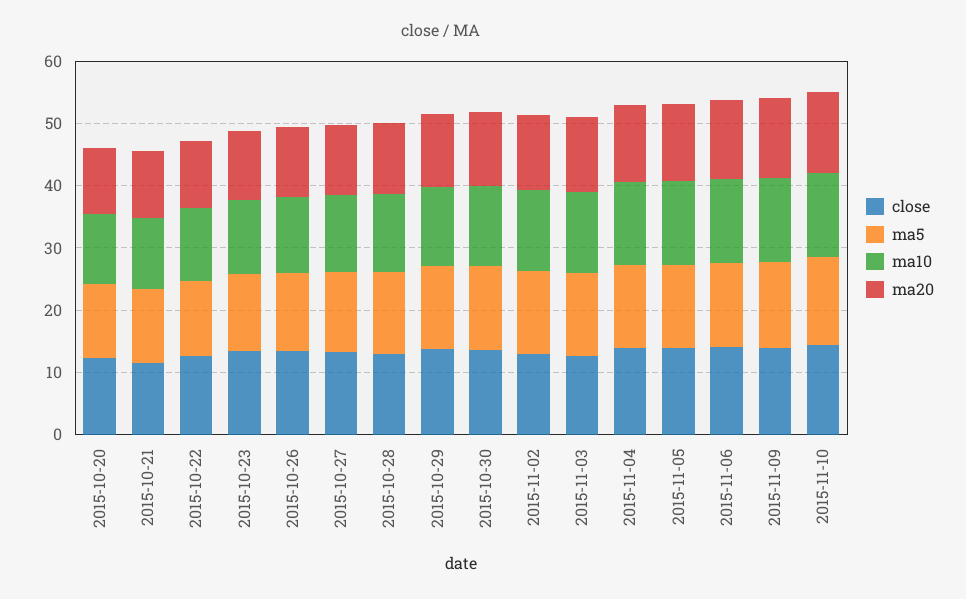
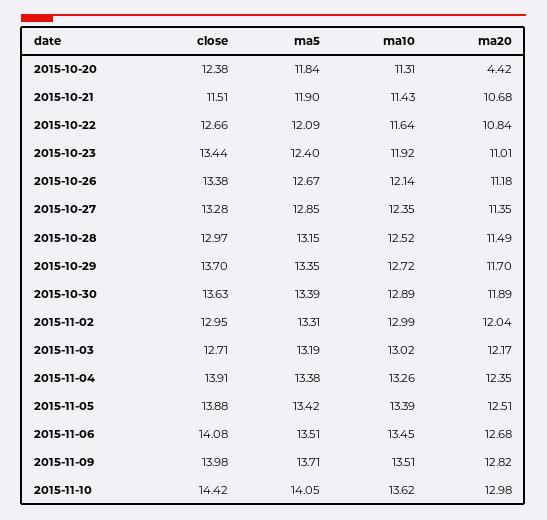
  {
    "close": {
      "2015-10-20": 12.38,
      "2015-10-21": 11.51,
      "2015-10-22": 12.66,
      "2015-10-23": 13.44,
      "2015-10-26": 13.38,
      "2015-10-27": 13.28,
      "2015-10-28": 12.97,
      "2015-10-29": 13.7,
      "2015-10-30": 13.63,
      "2015-11-02": 12.95,
      "2015-11-03": 12.71,
      "2015-11-04": 13.91,
      "2015-11-05": 13.88,
      "2015-11-06": 14.08,
      "2015-11-09": 13.98,
      "2015-11-10": 14.42
    },
    "ma5": {
      "2015-10-20": 11.84,
      "2015-10-21": 11.9,
      "2015-10-22": 12.09,
      "2015-10-23": 12.4,
      "2015-10-26": 12.67,
      "2015-10-27": 12.85,
      "2015-10-28": 13.15,
      "2015-10-29": 13.35,
      "2015-10-30": 13.39,
      "2015-11-02": 13.31,
      "2015-11-03": 13.19,
      "2015-11-04": 13.38,
      "2015-11-05": 13.42,
      "2015-11-06": 13.51,
      "2015-11-09": 13.71,
      "2015-11-10": 14.05
    },
    "ma10": {
      "2015-10-20": 11.31,
      "2015-10-21": 11.43,
      "2015-10-22": 11.64,
      "2015-10-23": 11.92,
      "2015-10-26": 12.14,
      "2015-10-27": 12.35,
      "2015-10-28": 12.52,
      "2015-10-29": 12.72,
      "2015-10-30": 12.89,
      "2015-11-02": 12.99,
      "2015-11-03": 13.02,
      "2015-11-04": 13.26,
      "2015-11-05": 13.39,
      "2015-11-06": 13.45,
      "2015-11-09": 13.51,
      "2015-11-10": 13.62
    },
    "ma20": {
-     "2015-10-20": 10,
+     "2015-10-20": 4.42,
      "2015-10-21": 10.68,
      "2015-10-22": 10.84,
      "2015-10-23": 11.01,
      "2015-10-26": 11.18,
      "2015-10-27": 11.35,
      "2015-10-28": 11.49,
      "2015-10-29": 11.7,
      "2015-10-30": 11.89,
      "2015-11-02": 12.04,
      "2015-11-03": 12.17,
      "2015-11-04": 12.35,
      "2015-11-05": 12.51,
      "2015-11-06": 12.68,
      "2015-11-09": 12.82,
      "2015-11-10": 12.98
    }
  }

